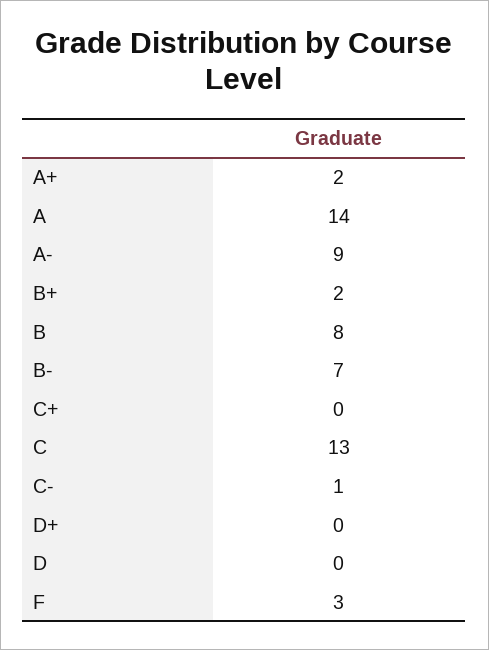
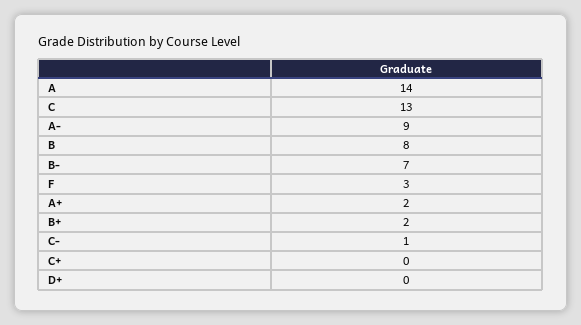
  {
    "A+": 2,
    "A": 14,
    "A-": 9,
    "B+": 2,
    "B": 8,
    "B-": 7,
    "C+": 0,
    "C": 13,
    "C-": 1,
    "D+": 0,
-   "D": 0,
    "F": 3
  }

